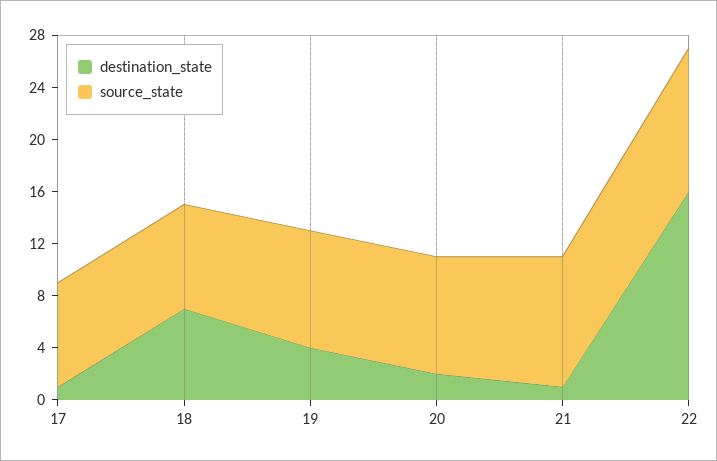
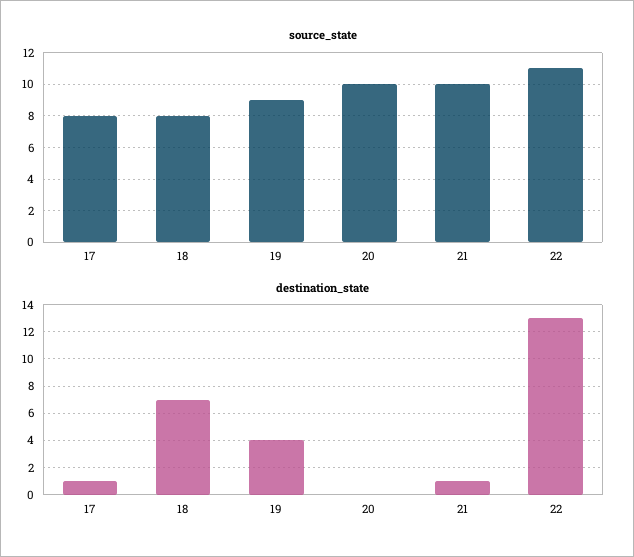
  {
    "destination_state": {
      "17": 1,
      "18": 7,
      "19": 4,
-     "20": 2,
+     "20": 0,
      "21": 1,
-     "22": 16
+     "22": 13
    },
    "source_state": {
      "17": 8,
      "18": 8,
      "19": 9,
-     "20": 9,
+     "20": 10,
      "21": 10,
      "22": 11
    }
  }

